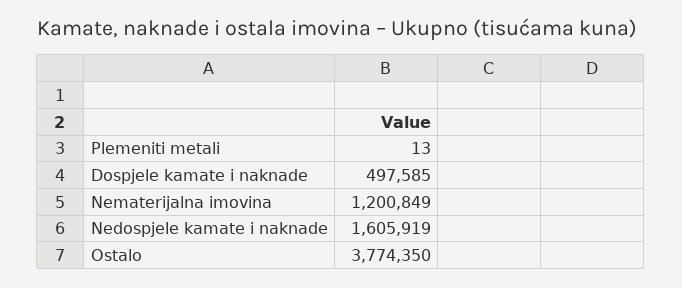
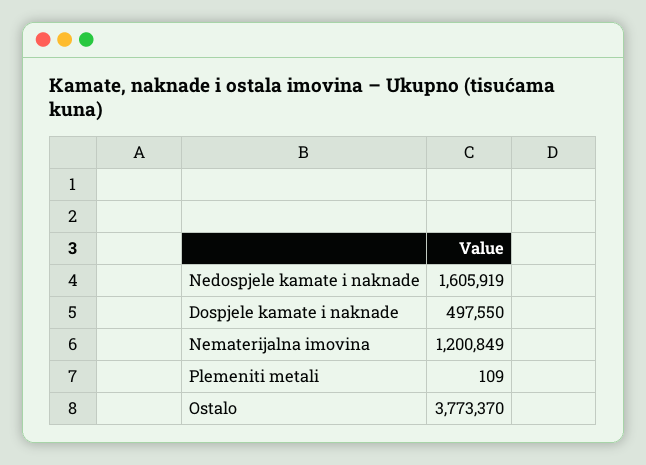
  {
-   "Plemeniti metali": 13,
+   "Plemeniti metali": 109,
-   "Dospjele kamate i naknade": 497585,
+   "Dospjele kamate i naknade": 497550,
    "Nematerijalna imovina": 1200849,
    "Nedospjele kamate i naknade": 1605919,
-   "Ostalo": 3774350
+   "Ostalo": 3773370
  }

